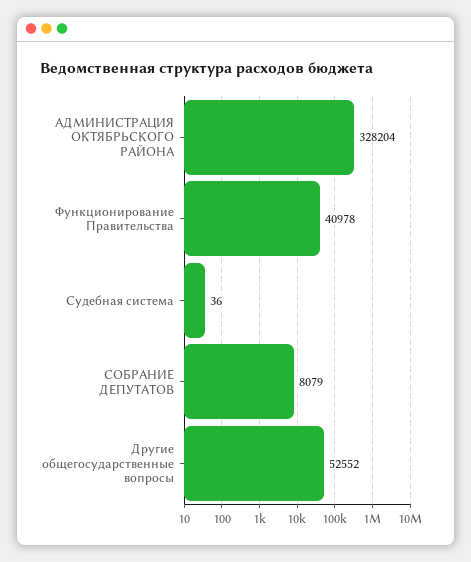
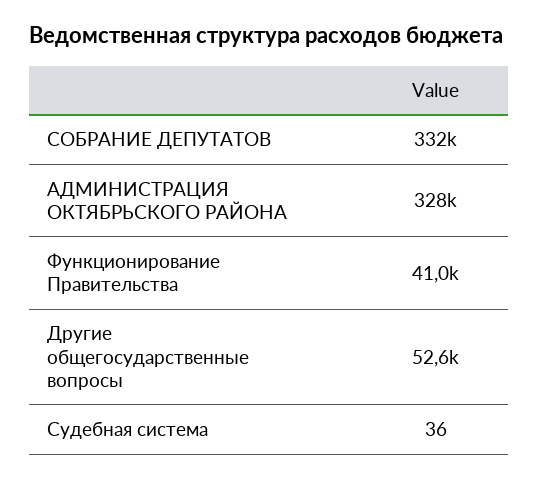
  {
    "АДМИНИСТРАЦИЯ ОКТЯБРЬСКОГО РАЙОНА": 328204,
    "Функционирование Правительства": 40978,
    "Судебная система": 36,
-   "СОБРАНИЕ ДЕПУТАТОВ": 8079,
+   "СОБРАНИЕ ДЕПУТАТОВ": 332000,
    "Другие общегосударственные вопросы": 52552
  }

